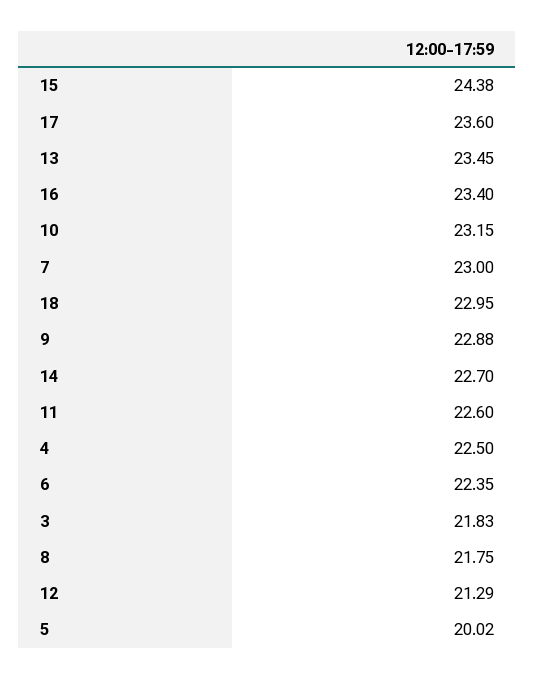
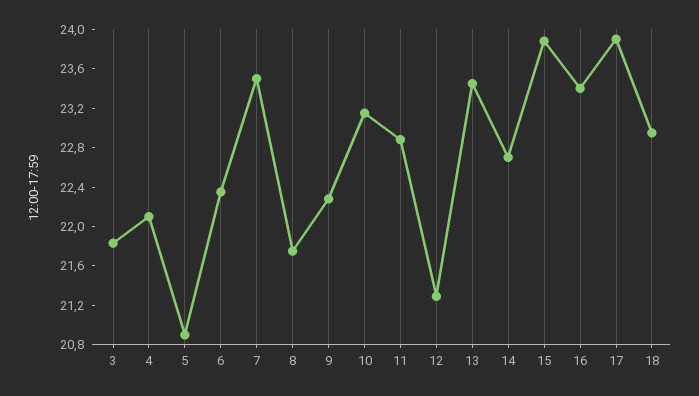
  {
-   "15": 24.38,
+   "15": 23.9,
-   "17": 23.6,
+   "17": 23.9,
    "13": 23.45,
    "16": 23.4,
    "10": 23.15,
-   "7": 23,
+   "7": 23.5,
    "18": 22.95,
-   "9": 22.88,
+   "9": 22.3,
    "14": 22.7,
-   "11": 22.6,
+   "11": 22.9,
-   "4": 22.5,
+   "4": 22.1,
    "6": 22.35,
    "3": 21.83,
    "8": 21.75,
    "12": 21.29,
-   "5": 20.02
+   "5": 20.9
  }

